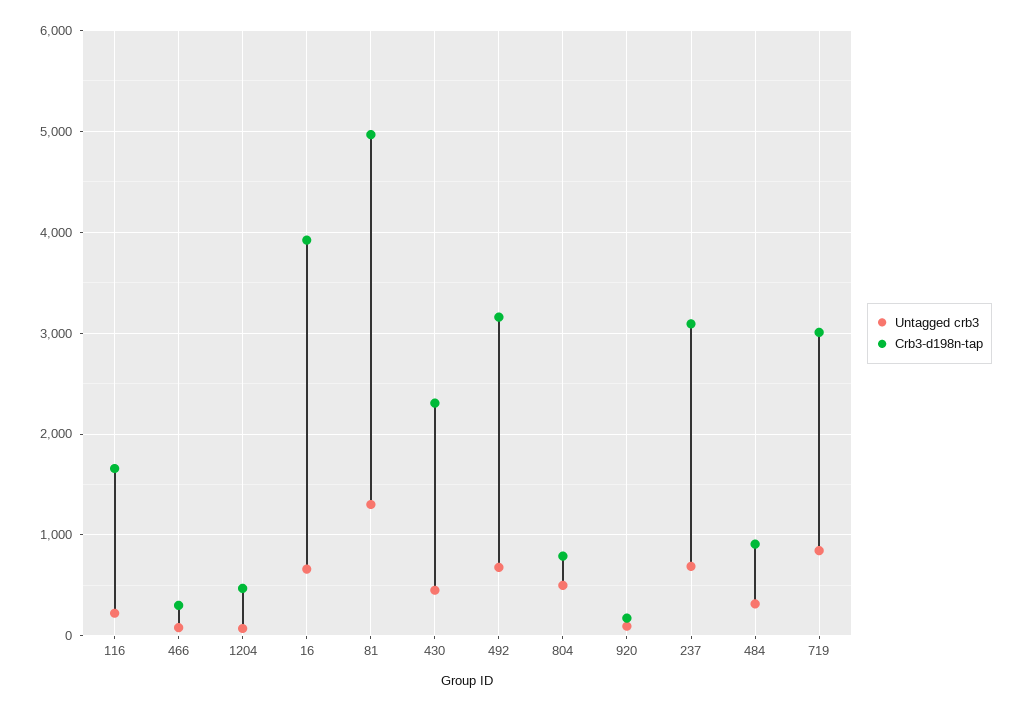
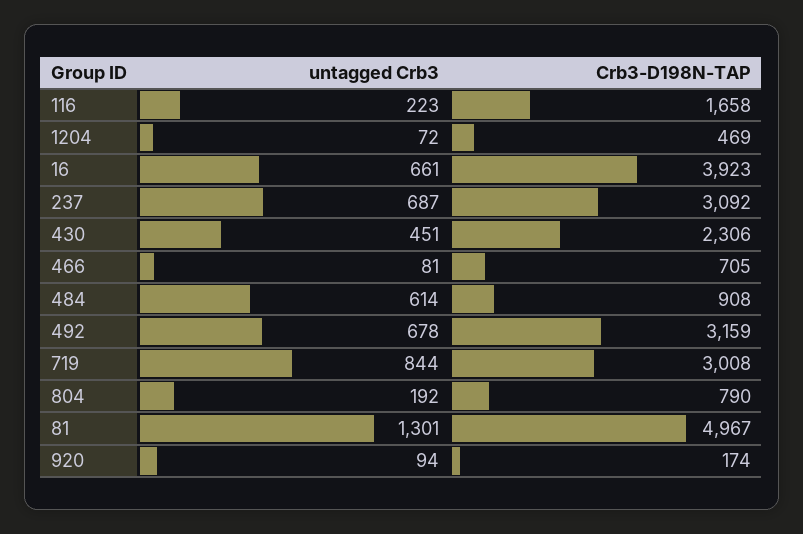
  {
    "Untagged crb3": {
      "116": 223,
      "466": 81,
      "1204": 72,
      "16": 661,
      "81": 1301,
      "430": 451,
      "492": 678,
-     "804": 500,
+     "804": 192,
      "920": 94,
      "237": 687,
-     "484": 300,
+     "484": 614,
      "719": 844
    },
    "Crb3-d198n-tap": {
      "116": 1658,
-     "466": 300,
+     "466": 705,
      "1204": 469,
      "16": 3923,
      "81": 4967,
      "430": 2306,
      "492": 3159,
      "804": 790,
      "920": 174,
      "237": 3092,
      "484": 908,
      "719": 3008
    }
  }

